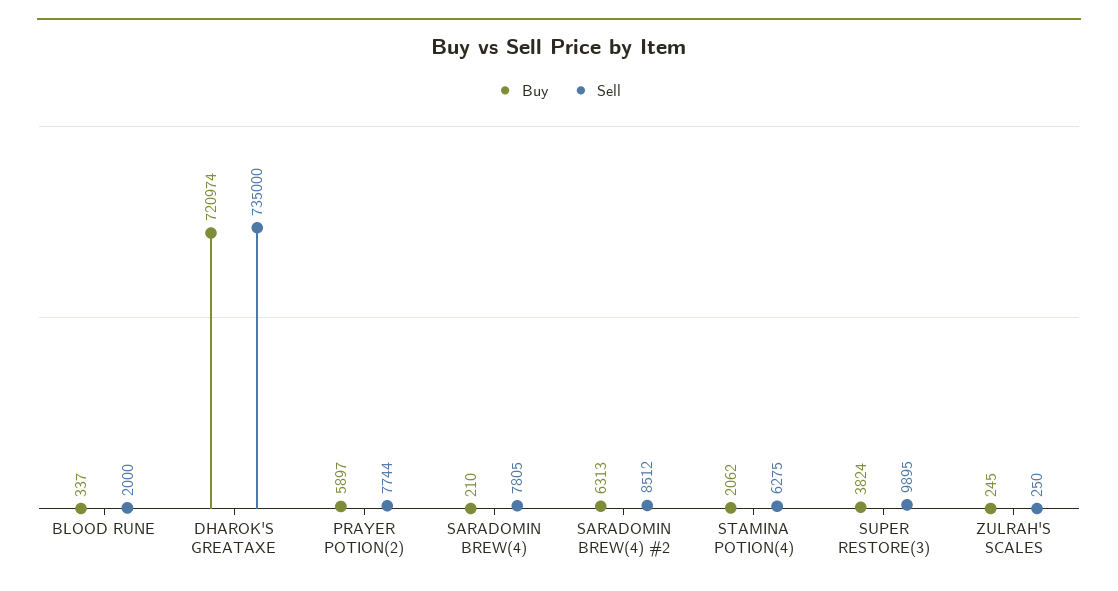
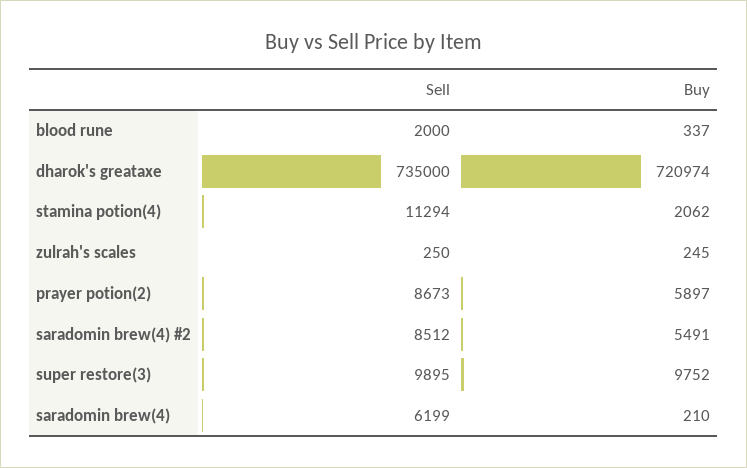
  {
    "Buy": {
      "BLOOD RUNE": 337,
      "DHAROK'S GREATAXE": 720974,
      "PRAYER POTION(2)": 5897,
      "SARADOMIN BREW(4)": 210,
-     "SARADOMIN BREW(4) #2": 6313,
+     "SARADOMIN BREW(4) #2": 5491,
      "STAMINA POTION(4)": 2062,
-     "SUPER RESTORE(3)": 3824,
+     "SUPER RESTORE(3)": 9752,
      "ZULRAH'S SCALES": 245
    },
    "Sell": {
      "BLOOD RUNE": 2000,
      "DHAROK'S GREATAXE": 735000,
-     "PRAYER POTION(2)": 7744,
+     "PRAYER POTION(2)": 8673,
-     "SARADOMIN BREW(4)": 7805,
+     "SARADOMIN BREW(4)": 6199,
      "SARADOMIN BREW(4) #2": 8512,
-     "STAMINA POTION(4)": 6275,
+     "STAMINA POTION(4)": 11294,
      "SUPER RESTORE(3)": 9895,
      "ZULRAH'S SCALES": 250
    }
  }

